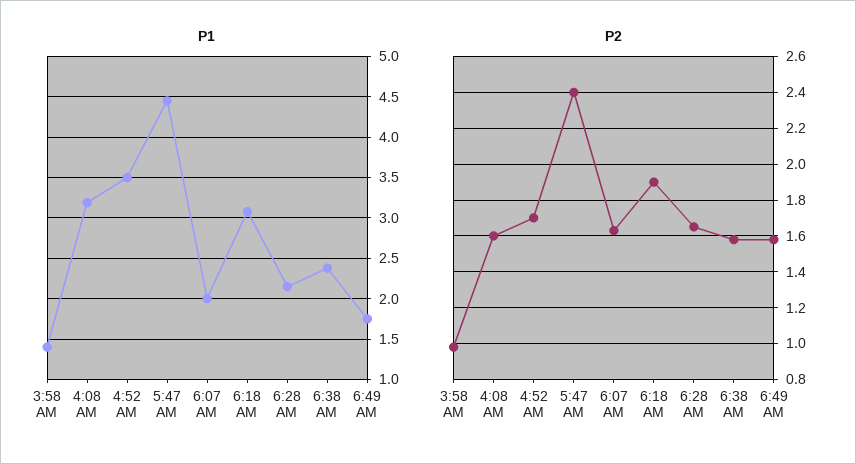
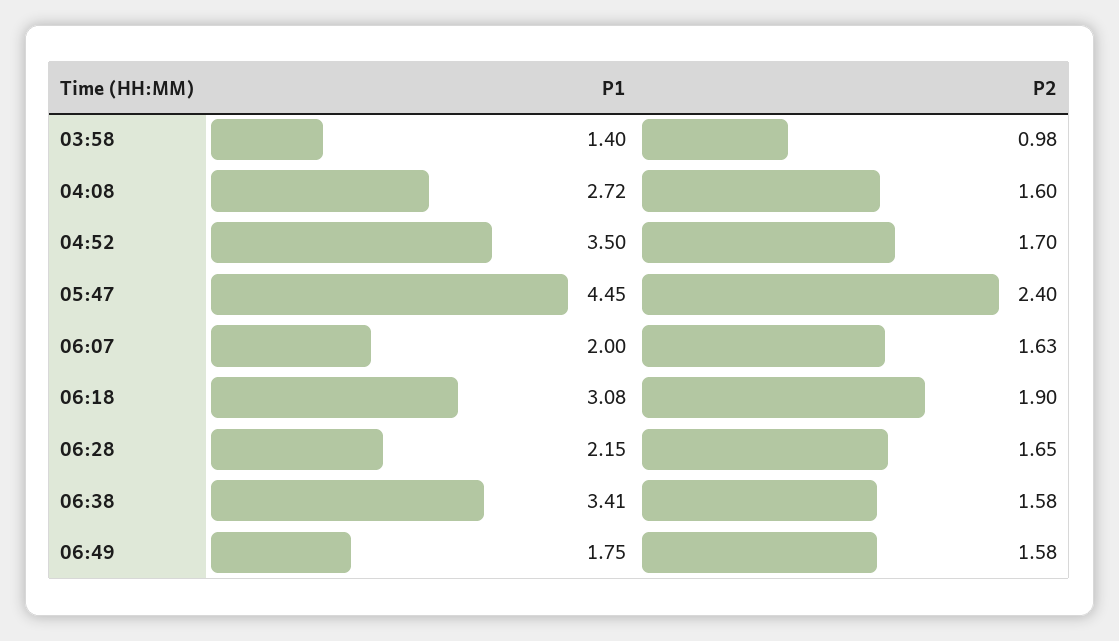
  {
    "P1": {
      "3:58 AM": 1.4,
-     "4:08 AM": 3.2,
+     "4:08 AM": 2.72,
      "4:52 AM": 3.5,
      "5:47 AM": 4.45,
      "6:07 AM": 2,
      "6:18 AM": 3.08,
      "6:28 AM": 2.15,
-     "6:38 AM": 2.4,
+     "6:38 AM": 3.41,
      "6:49 AM": 1.75
    },
    "P2": {
      "3:58 AM": 0.98,
      "4:08 AM": 1.6,
      "4:52 AM": 1.7,
      "5:47 AM": 2.4,
      "6:07 AM": 1.63,
      "6:18 AM": 1.9,
      "6:28 AM": 1.65,
      "6:38 AM": 1.58,
      "6:49 AM": 1.58
    }
  }

